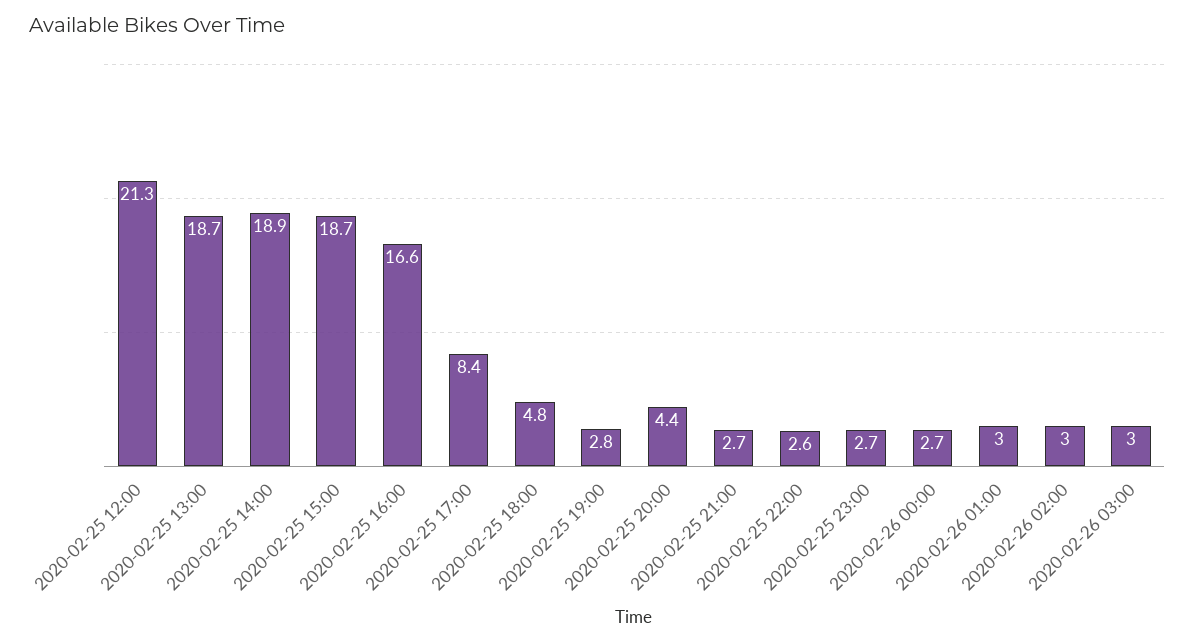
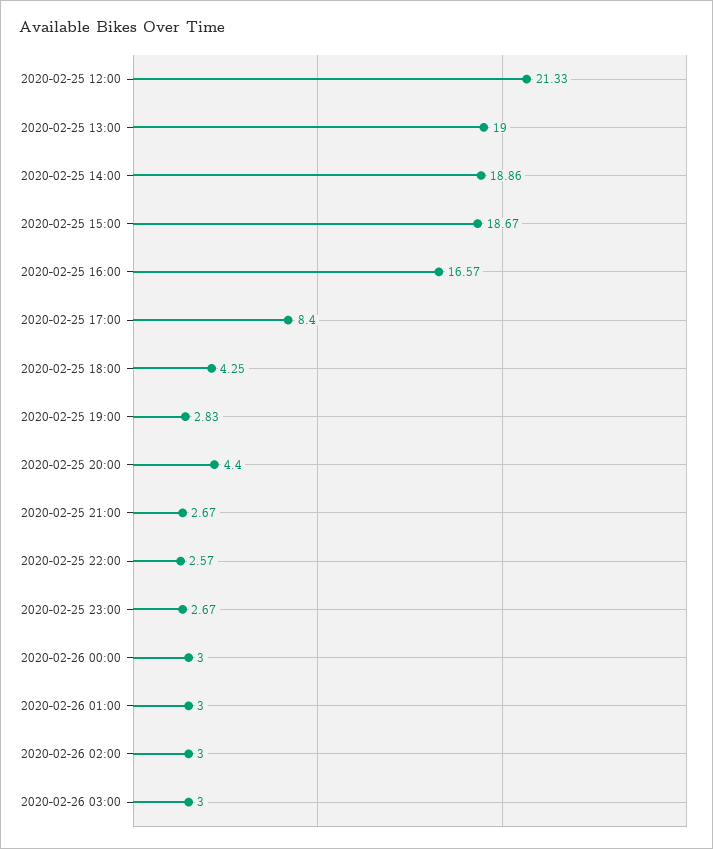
  {
    "2020-02-25 12:00": 21.33,
-   "2020-02-25 13:00": 18.7,
+   "2020-02-25 13:00": 19,
    "2020-02-25 14:00": 18.86,
    "2020-02-25 15:00": 18.67,
    "2020-02-25 16:00": 16.57,
    "2020-02-25 17:00": 8.4,
-   "2020-02-25 18:00": 4.8,
+   "2020-02-25 18:00": 4.25,
    "2020-02-25 19:00": 2.83,
    "2020-02-25 20:00": 4.4,
    "2020-02-25 21:00": 2.67,
    "2020-02-25 22:00": 2.57,
    "2020-02-25 23:00": 2.67,
-   "2020-02-26 00:00": 2.7,
+   "2020-02-26 00:00": 3,
    "2020-02-26 01:00": 3,
    "2020-02-26 02:00": 3,
    "2020-02-26 03:00": 3
  }

